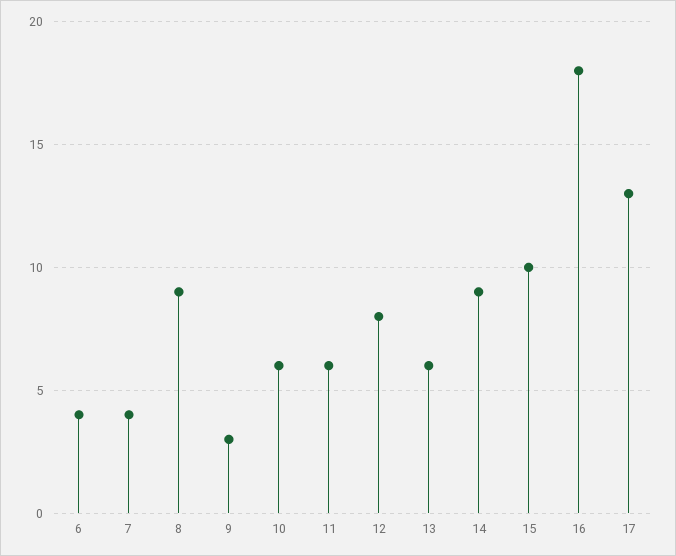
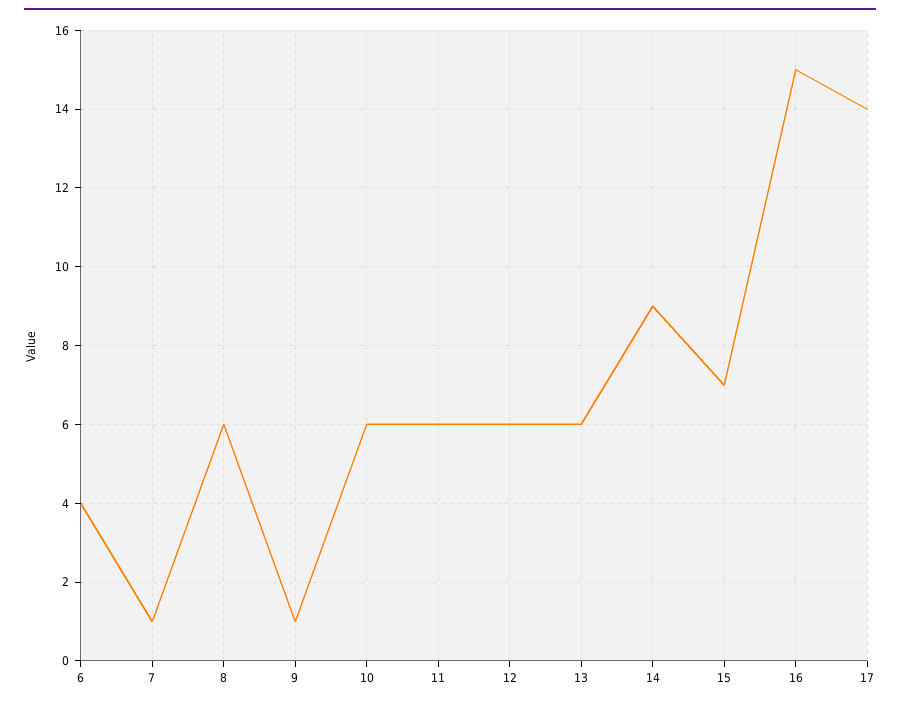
  {
    "6": 4,
-   "7": 4,
+   "7": 1,
-   "8": 9,
+   "8": 6,
-   "9": 3,
+   "9": 1,
    "10": 6,
    "11": 6,
-   "12": 8,
+   "12": 6,
    "13": 6,
    "14": 9,
-   "15": 10,
+   "15": 7,
-   "16": 18,
+   "16": 15,
-   "17": 13
+   "17": 14
  }

